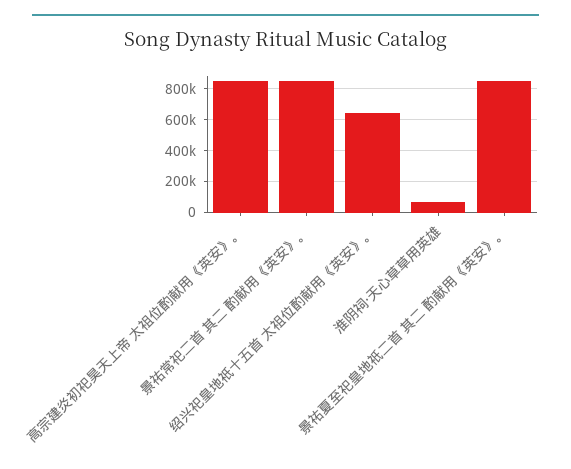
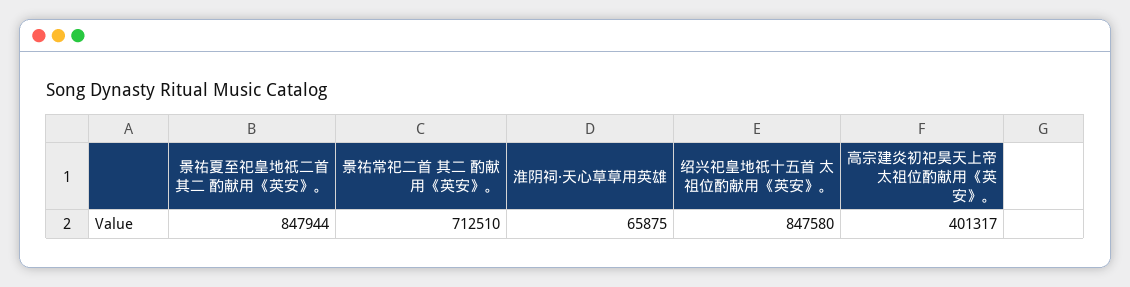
  {
-   "高宗建炎初祀昊天上帝 太祖位酌献用《英安》。": 850000,
+   "高宗建炎初祀昊天上帝 太祖位酌献用《英安》。": 401317,
-   "景祐常祀二首 其二 酌献用《英安》。": 850000,
+   "景祐常祀二首 其二 酌献用《英安》。": 712510,
-   "绍兴祀皇地祇十五首 太祖位酌献用《英安》。": 650000,
+   "绍兴祀皇地祇十五首 太祖位酌献用《英安》。": 847580,
    "淮阴祠·天心草草用英雄": 65875,
    "景祐夏至祀皇地祇二首 其二 酌献用《英安》。": 847944
  }

